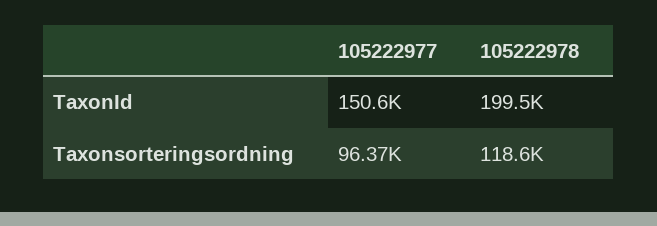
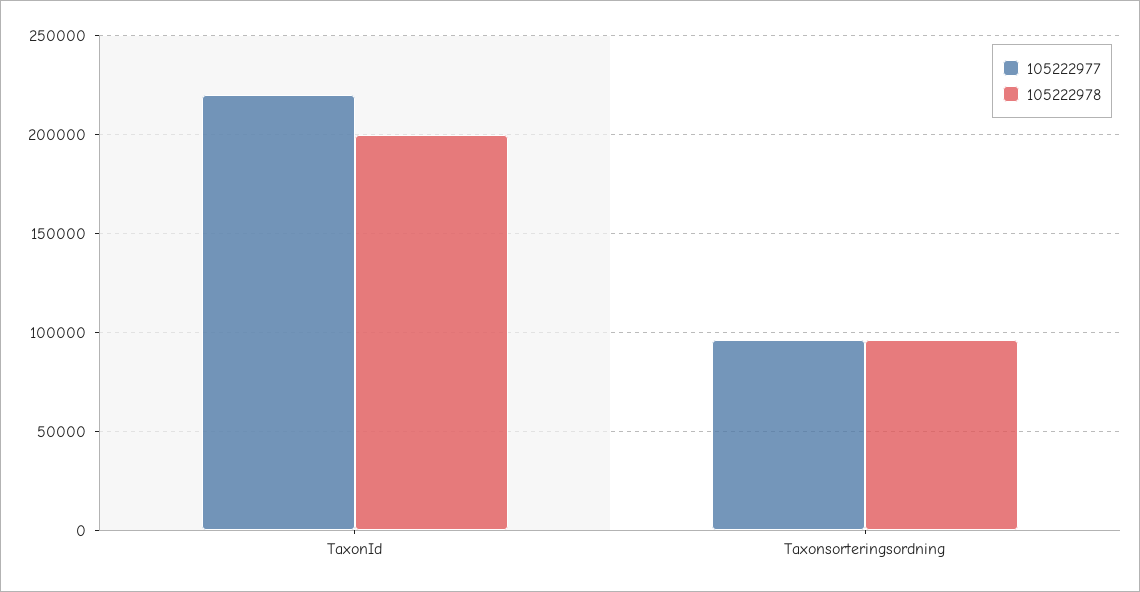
  {
    "105222977": {
-     "TaxonId": 150600,
+     "TaxonId": 220000,
      "Taxonsorteringsordning": 96370
    },
    "105222978": {
      "TaxonId": 199500,
-     "Taxonsorteringsordning": 118600
+     "Taxonsorteringsordning": 95000
    }
  }

